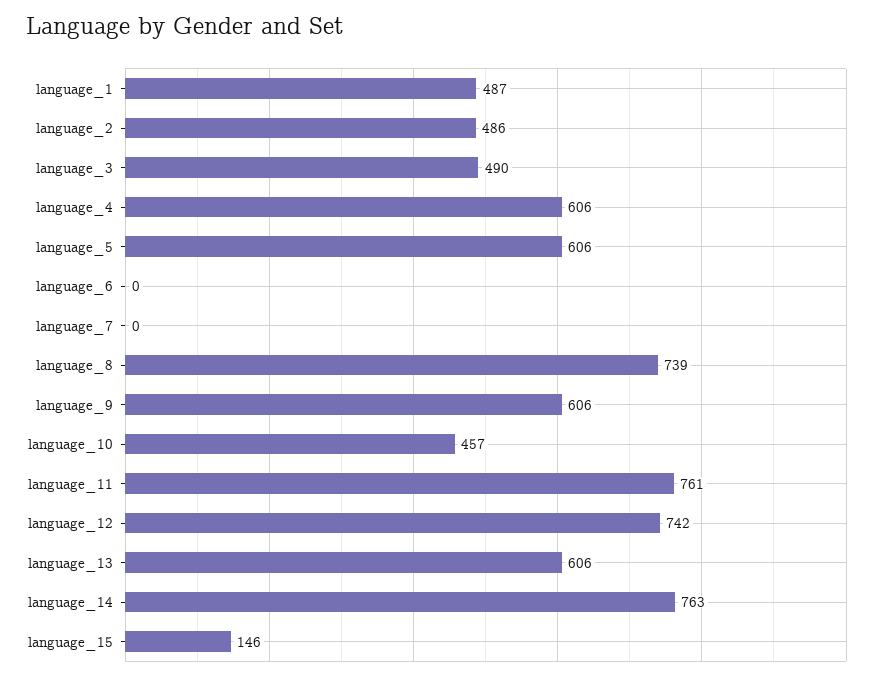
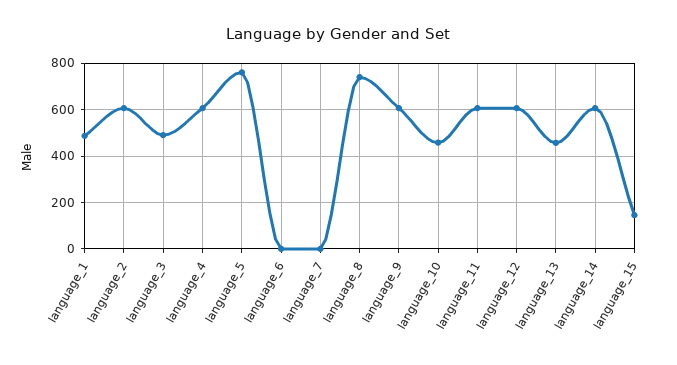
  {
    "language_1": 487,
-   "language_2": 486,
+   "language_2": 600,
    "language_3": 490,
    "language_4": 606,
-   "language_5": 606,
+   "language_5": 750,
    "language_6": 0,
    "language_7": 0,
    "language_8": 739,
    "language_9": 606,
    "language_10": 457,
-   "language_11": 761,
+   "language_11": 600,
-   "language_12": 742,
+   "language_12": 600,
-   "language_13": 606,
+   "language_13": 450,
-   "language_14": 763,
+   "language_14": 600,
    "language_15": 146
  }

